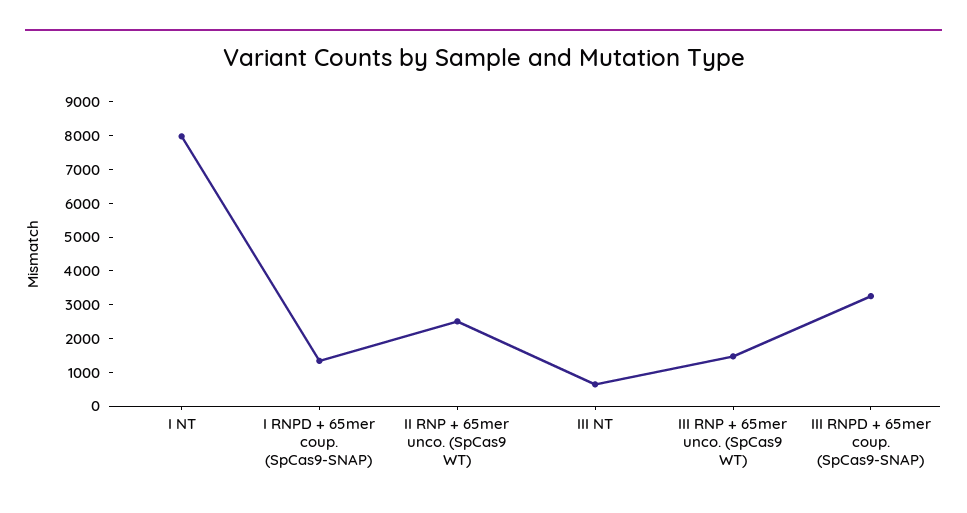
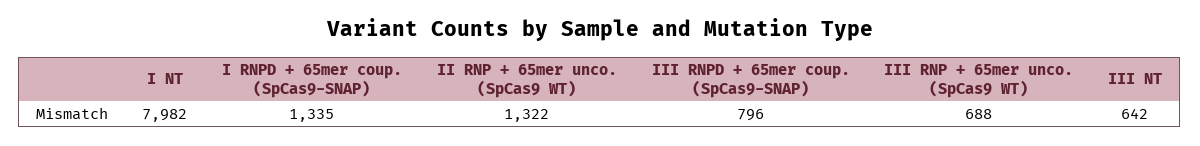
  {
    "I NT": 7982,
    "I RNPD + 65mer coup. (SpCas9-SNAP)": 1335,
-   "II RNP + 65mer unco. (SpCas9 WT)": 2500,
+   "II RNP + 65mer unco. (SpCas9 WT)": 1322,
    "III NT": 642,
-   "III RNP + 65mer unco. (SpCas9 WT)": 1500,
+   "III RNP + 65mer unco. (SpCas9 WT)": 688,
-   "III RNPD + 65mer coup. (SpCas9-SNAP)": 3250
+   "III RNPD + 65mer coup. (SpCas9-SNAP)": 796
  }

